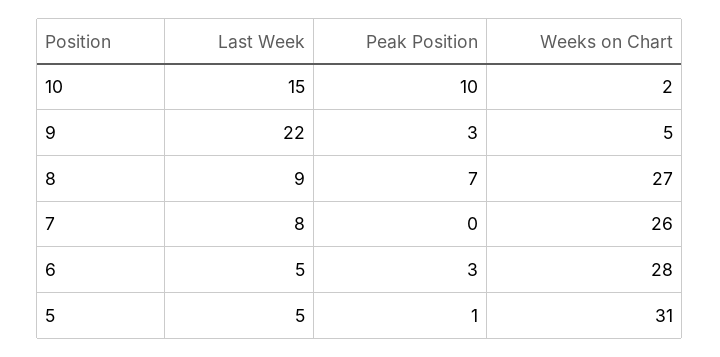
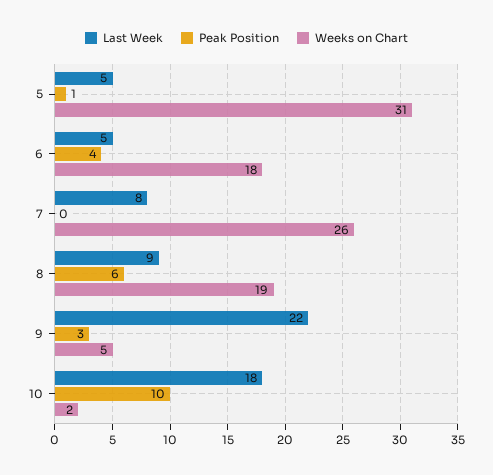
  {
    "Last Week": {
-     "10": 15,
+     "10": 18,
      "9": 22,
      "8": 9,
      "7": 8,
      "6": 5,
      "5": 5
    },
    "Peak Position": {
      "10": 10,
      "9": 3,
-     "8": 7,
+     "8": 6,
      "7": 0,
-     "6": 3,
+     "6": 4,
      "5": 1
    },
    "Weeks on Chart": {
      "10": 2,
      "9": 5,
-     "8": 27,
+     "8": 19,
      "7": 26,
-     "6": 28,
+     "6": 18,
      "5": 31
    }
  }

